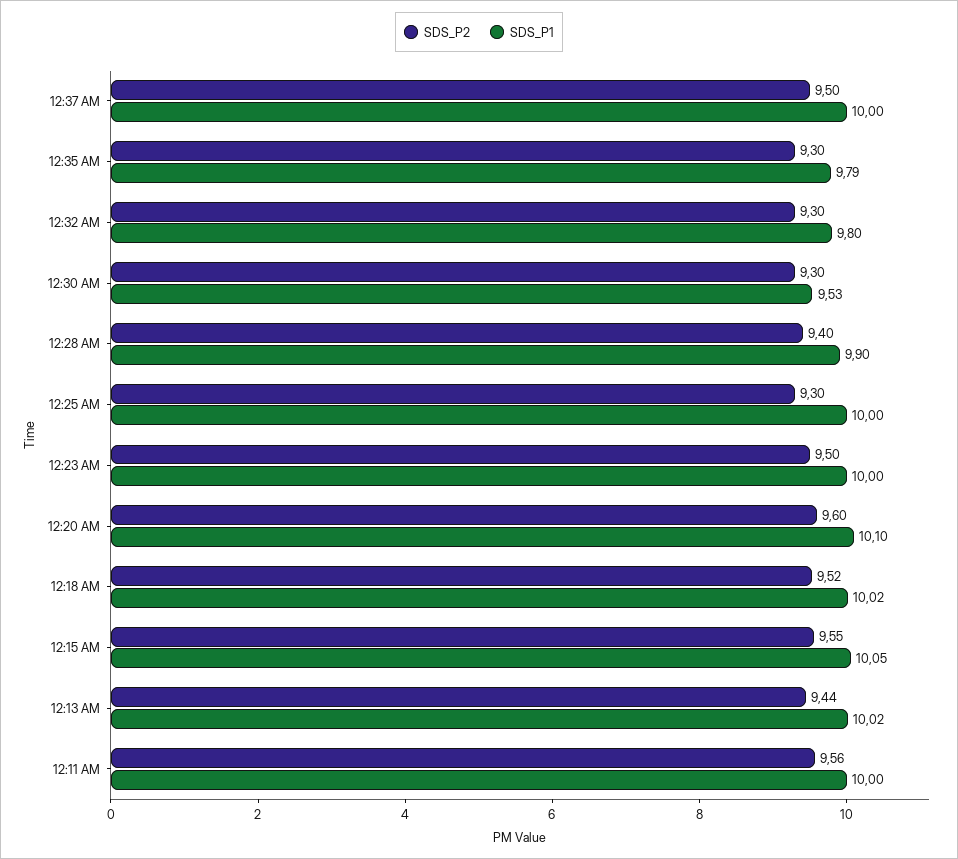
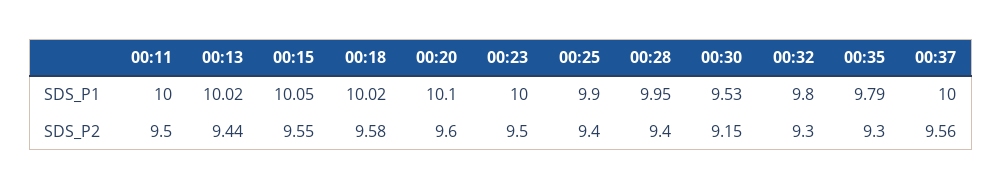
  {
    "SDS_P2": {
-     "12:37 AM": 9.5,
+     "12:37 AM": 9.56,
      "12:35 AM": 9.3,
      "12:32 AM": 9.3,
-     "12:30 AM": 9.3,
+     "12:30 AM": 9.15,
      "12:28 AM": 9.4,
-     "12:25 AM": 9.3,
+     "12:25 AM": 9.4,
      "12:23 AM": 9.5,
      "12:20 AM": 9.6,
-     "12:18 AM": 9.52,
+     "12:18 AM": 9.58,
      "12:15 AM": 9.55,
      "12:13 AM": 9.44,
-     "12:11 AM": 9.56
+     "12:11 AM": 9.5
    },
    "SDS_P1": {
      "12:37 AM": 10,
      "12:35 AM": 9.79,
      "12:32 AM": 9.8,
      "12:30 AM": 9.53,
-     "12:28 AM": 9.9,
+     "12:28 AM": 9.95,
-     "12:25 AM": 10,
+     "12:25 AM": 9.9,
      "12:23 AM": 10,
      "12:20 AM": 10.1,
      "12:18 AM": 10.02,
      "12:15 AM": 10.05,
      "12:13 AM": 10.02,
      "12:11 AM": 10
    }
  }

